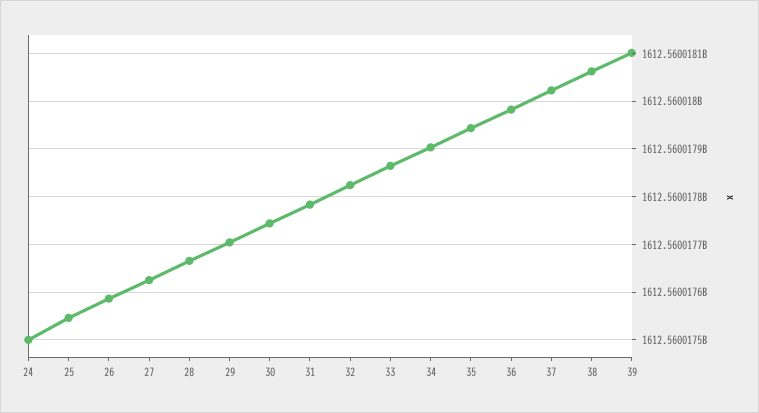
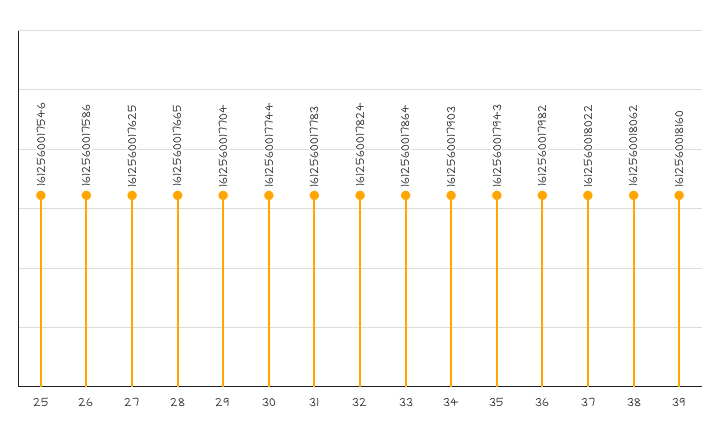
  {
-   "24": 1612560017500,
    "25": 1612560017546,
    "26": 1612560017586,
    "27": 1612560017625,
    "28": 1612560017665,
    "29": 1612560017704,
    "30": 1612560017744,
    "31": 1612560017783,
    "32": 1612560017824,
    "33": 1612560017864,
    "34": 1612560017903,
    "35": 1612560017943,
    "36": 1612560017982,
    "37": 1612560018022,
    "38": 1612560018062,
-   "39": 1612560018100
+   "39": 1612560018160
  }

